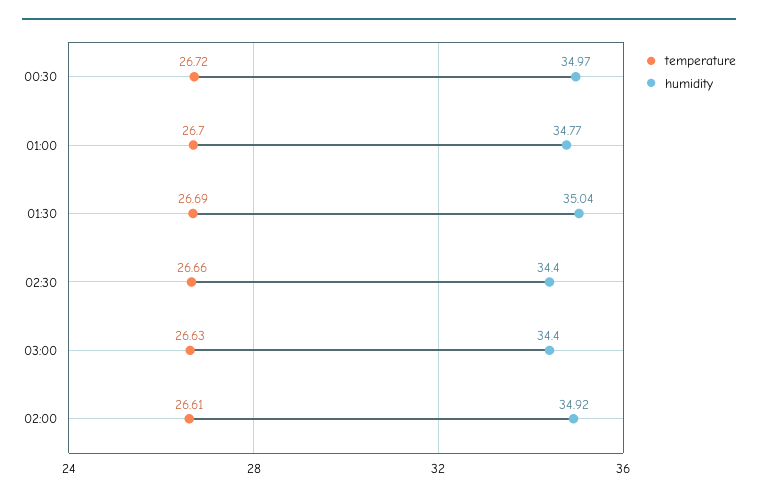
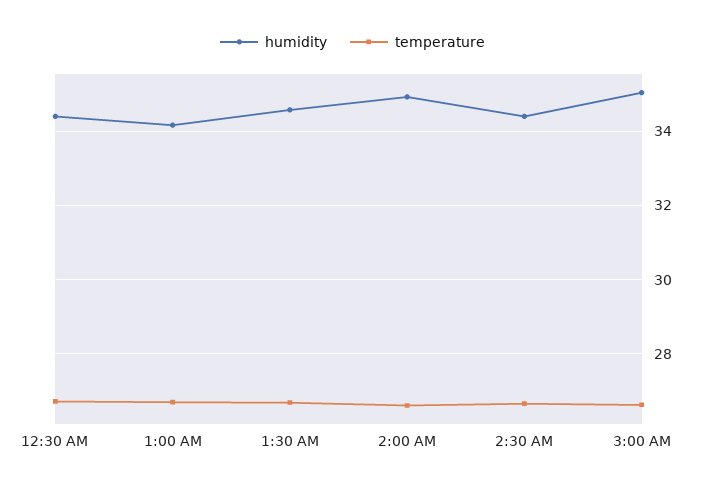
  {
    "temperature": {
      "00:30": 26.72,
      "01:00": 26.7,
      "01:30": 26.69,
      "02:30": 26.66,
      "03:00": 26.63,
      "02:00": 26.61
    },
    "humidity": {
-     "00:30": 34.97,
+     "00:30": 34.4,
-     "01:00": 34.77,
+     "01:00": 34.2,
-     "01:30": 35.04,
+     "01:30": 34.6,
      "02:30": 34.4,
-     "03:00": 34.4,
+     "03:00": 35,
      "02:00": 34.92
    }
  }

